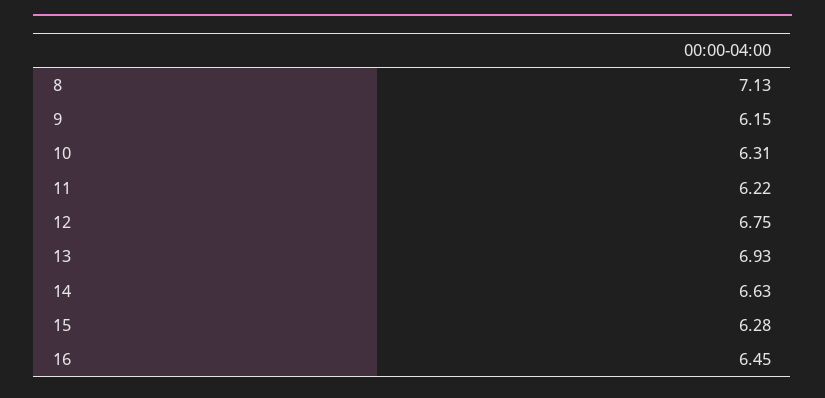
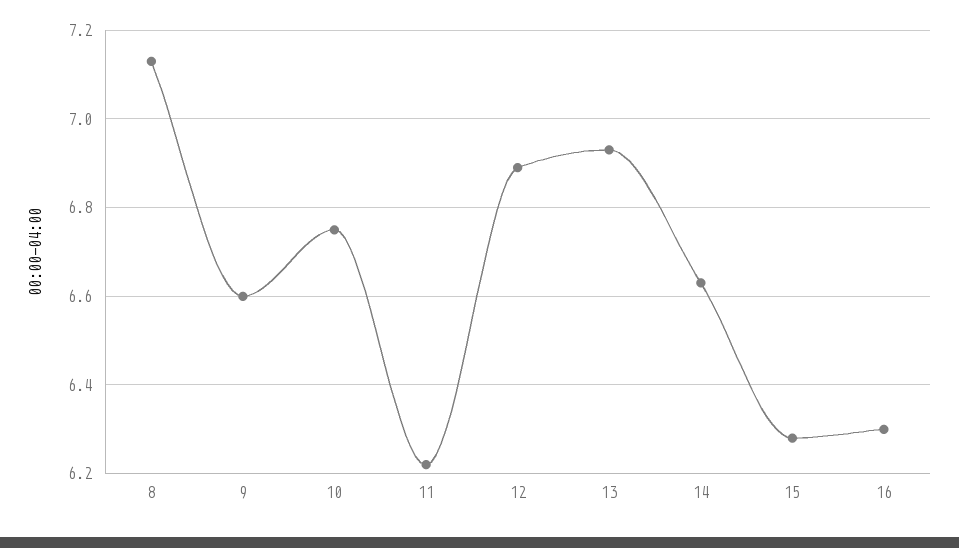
  {
    "8": 7.13,
-   "9": 6.15,
+   "9": 6.6,
-   "10": 6.31,
+   "10": 6.75,
    "11": 6.22,
-   "12": 6.75,
+   "12": 6.9,
    "13": 6.93,
    "14": 6.63,
    "15": 6.28,
-   "16": 6.45
+   "16": 6.3
  }

